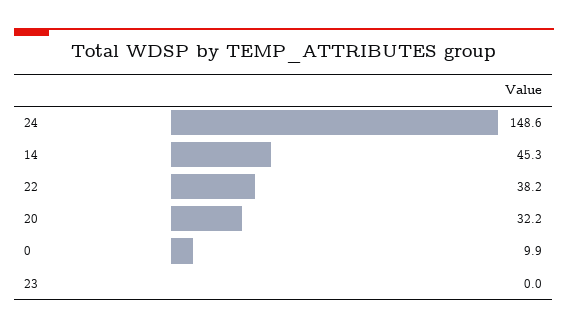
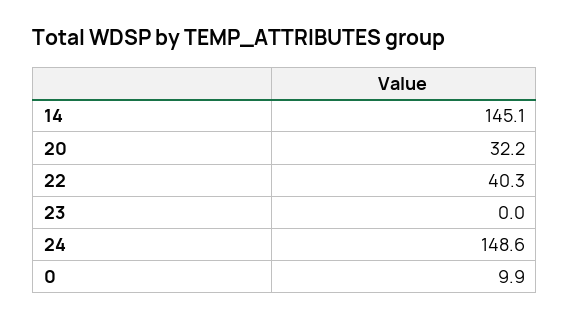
  {
    "24": 148.6,
-   "14": 45.3,
+   "14": 145.1,
-   "22": 38.2,
+   "22": 40.3,
    "20": 32.2,
    "0": 9.9,
    "23": 0
  }

